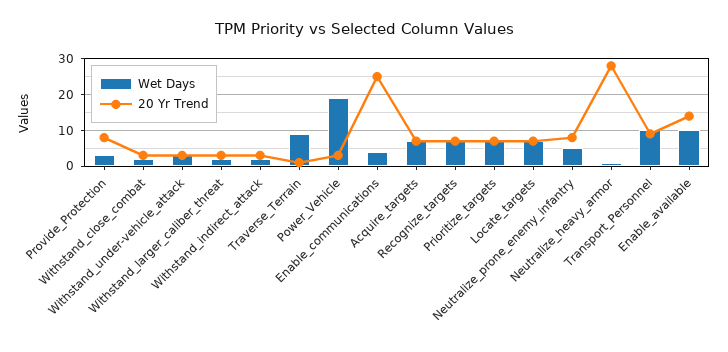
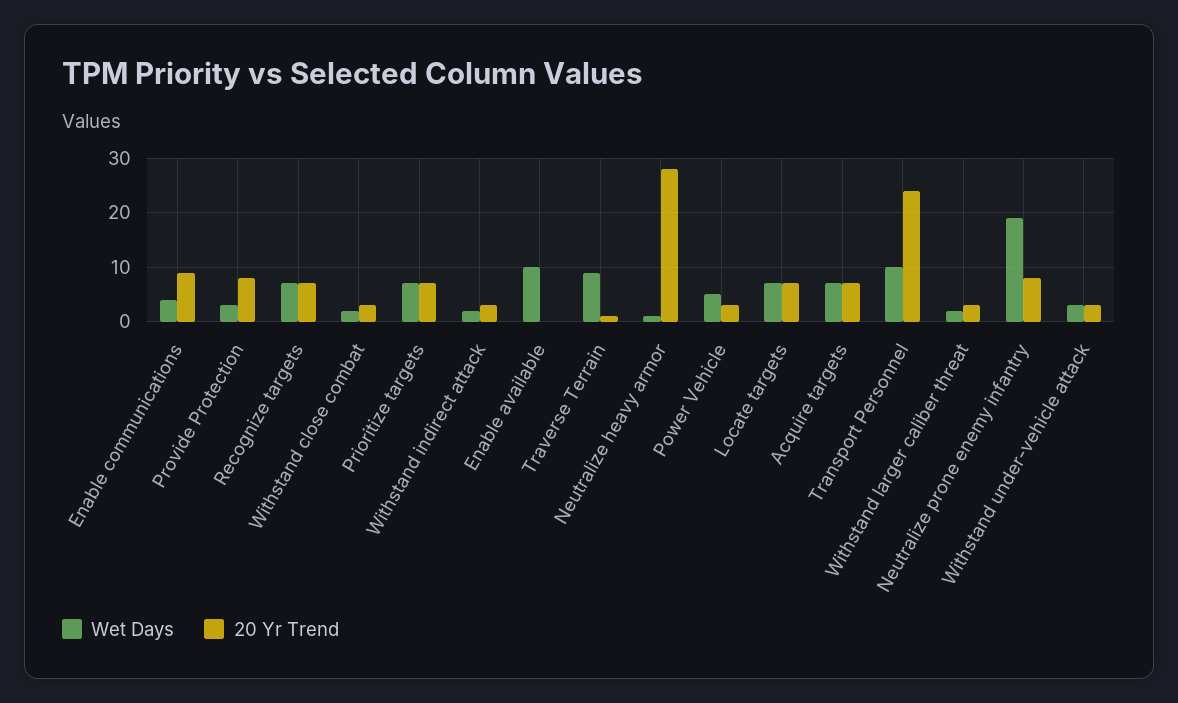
  {
    "Wet Days": {
      "Provide_Protection": 5,
      "Withstand_close_combat": 0,
      "Withstand_under-vehicle_attack": 5,
      "Withstand_larger_caliber_threat": 0,
      "Withstand_indirect_attack": 0,
      "Traverse_Terrain": 10,
-     "Power_Vehicle": 20,
+     "Power_Vehicle": 5,
      "Enable_communications": 5,
      "Acquire_targets": 5,
      "Recognize_targets": 5,
      "Prioritize_targets": 5,
      "Locate_targets": 5,
-     "Neutralize_prone_enemy_infantry": 5,
+     "Neutralize_prone_enemy_infantry": 20,
      "Neutralize_heavy_armor": 0,
      "Transport_Personnel": 10,
      "Enable_available": 10
    },
    "20 Yr Trend": {
      "Provide_Protection": 10,
      "Withstand_close_combat": 5,
      "Withstand_under-vehicle_attack": 5,
      "Withstand_larger_caliber_threat": 5,
      "Withstand_indirect_attack": 5,
      "Traverse_Terrain": 0,
      "Power_Vehicle": 5,
-     "Enable_communications": 25,
+     "Enable_communications": 10,
      "Acquire_targets": 5,
      "Recognize_targets": 5,
      "Prioritize_targets": 5,
      "Locate_targets": 5,
      "Neutralize_prone_enemy_infantry": 10,
      "Neutralize_heavy_armor": 30,
-     "Transport_Personnel": 10,
+     "Transport_Personnel": 25,
-     "Enable_available": 15
+     "Enable_available": 0
    }
  }

